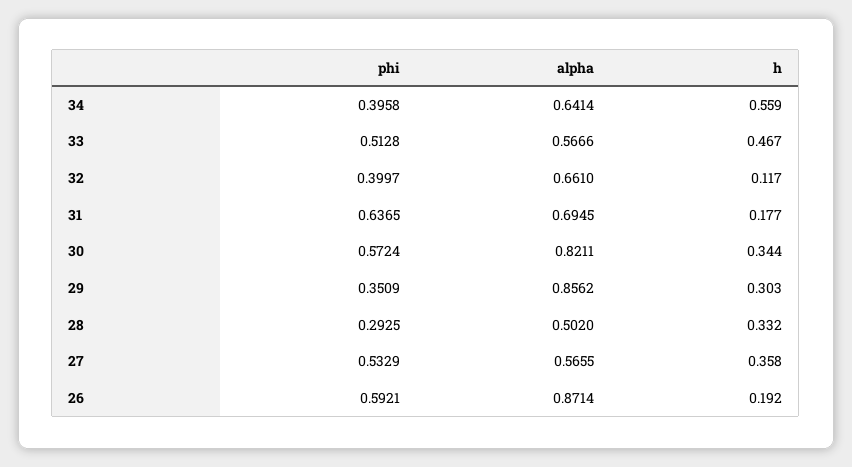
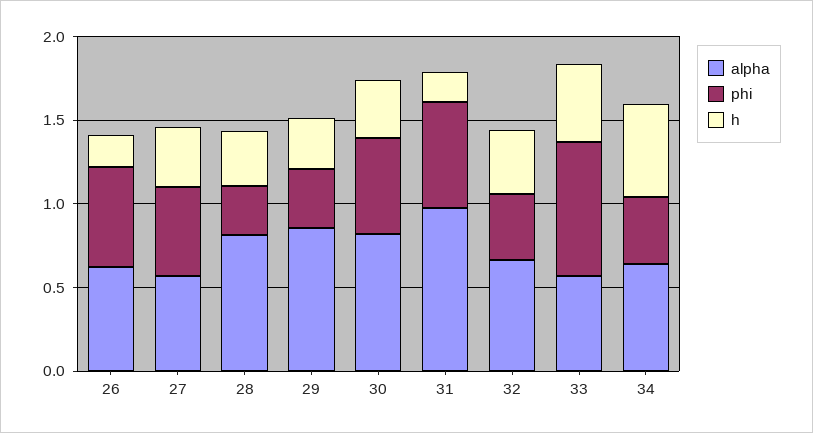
  {
    "phi": {
      "34": 0.3958,
-     "33": 0.5128,
+     "33": 0.8,
      "32": 0.3997,
      "31": 0.6365,
      "30": 0.5724,
      "29": 0.3509,
      "28": 0.2925,
      "27": 0.5329,
      "26": 0.5921
    },
    "alpha": {
      "34": 0.6414,
      "33": 0.5666,
      "32": 0.661,
-     "31": 0.6945,
+     "31": 1,
      "30": 0.8211,
      "29": 0.8562,
-     "28": 0.502,
+     "28": 0.8,
      "27": 0.5655,
-     "26": 0.8714
+     "26": 0.6
    },
    "h": {
      "34": 0.559,
      "33": 0.467,
-     "32": 0.117,
+     "32": 0.4,
      "31": 0.177,
      "30": 0.344,
      "29": 0.303,
      "28": 0.332,
      "27": 0.358,
      "26": 0.192
    }
  }

